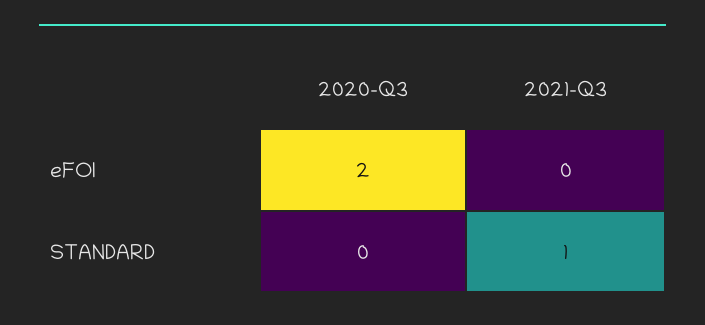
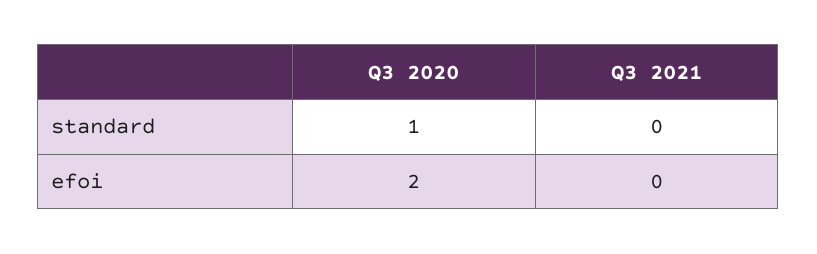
  {
    "2020-Q3": {
      "eFOI": 2,
-     "STANDARD": 0
+     "STANDARD": 1
    },
    "2021-Q3": {
      "eFOI": 0,
-     "STANDARD": 1
+     "STANDARD": 0
    }
  }

